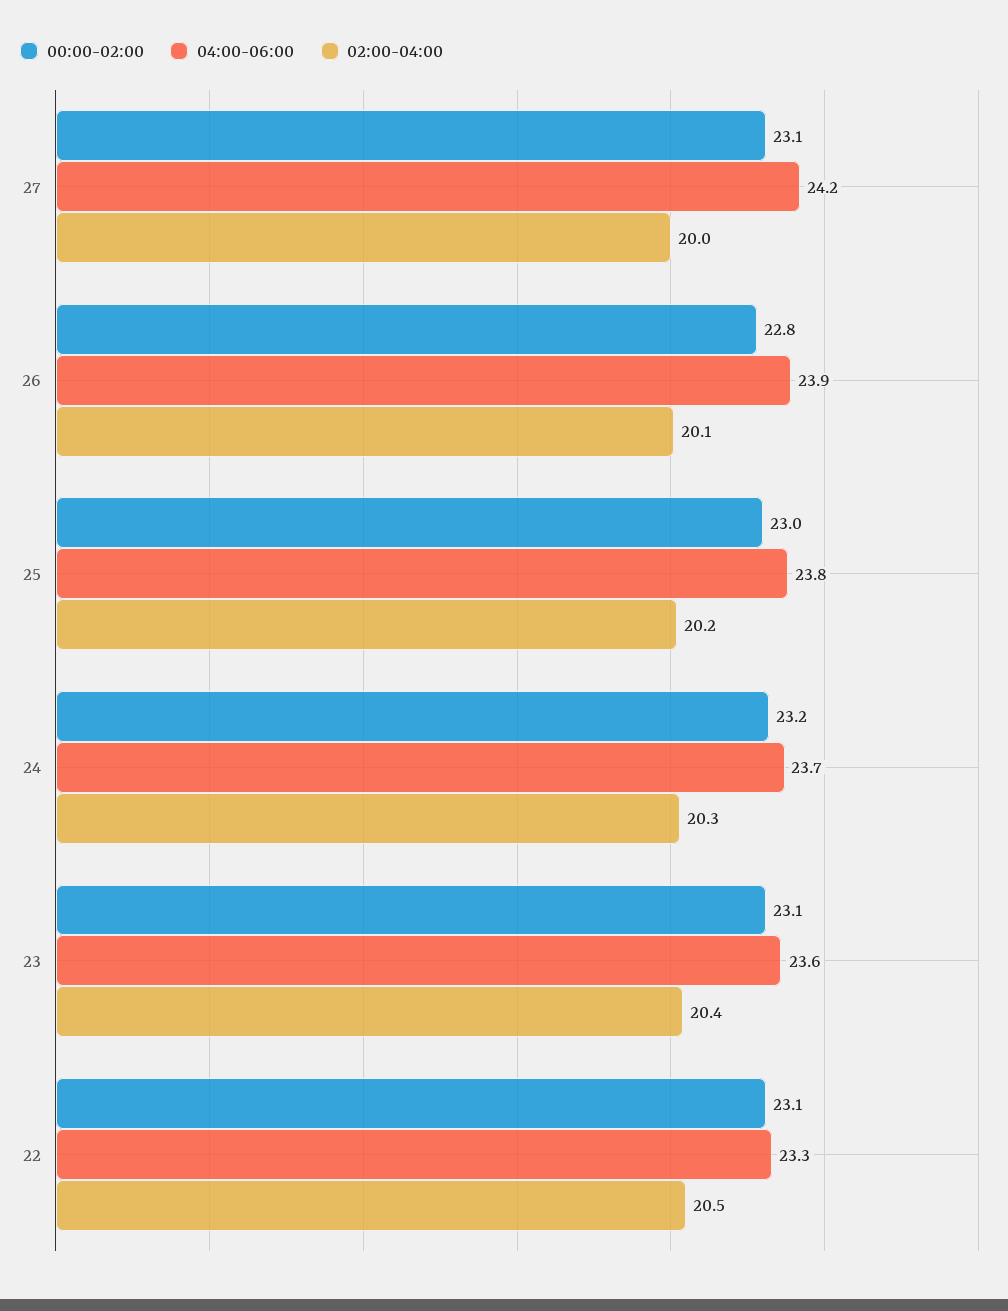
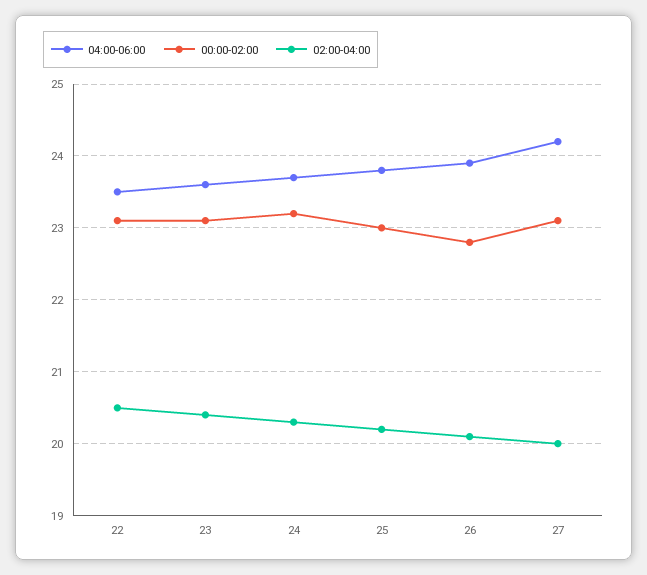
  {
    "00:00-02:00": {
      "27": 23.1,
      "26": 22.8,
      "25": 23,
      "24": 23.2,
      "23": 23.1,
      "22": 23.1
    },
    "04:00-06:00": {
      "27": 24.2,
      "26": 23.9,
      "25": 23.8,
      "24": 23.7,
      "23": 23.6,
-     "22": 23.3
+     "22": 23.5
    },
    "02:00-04:00": {
      "27": 20,
      "26": 20.1,
      "25": 20.2,
      "24": 20.3,
      "23": 20.4,
      "22": 20.5
    }
  }

